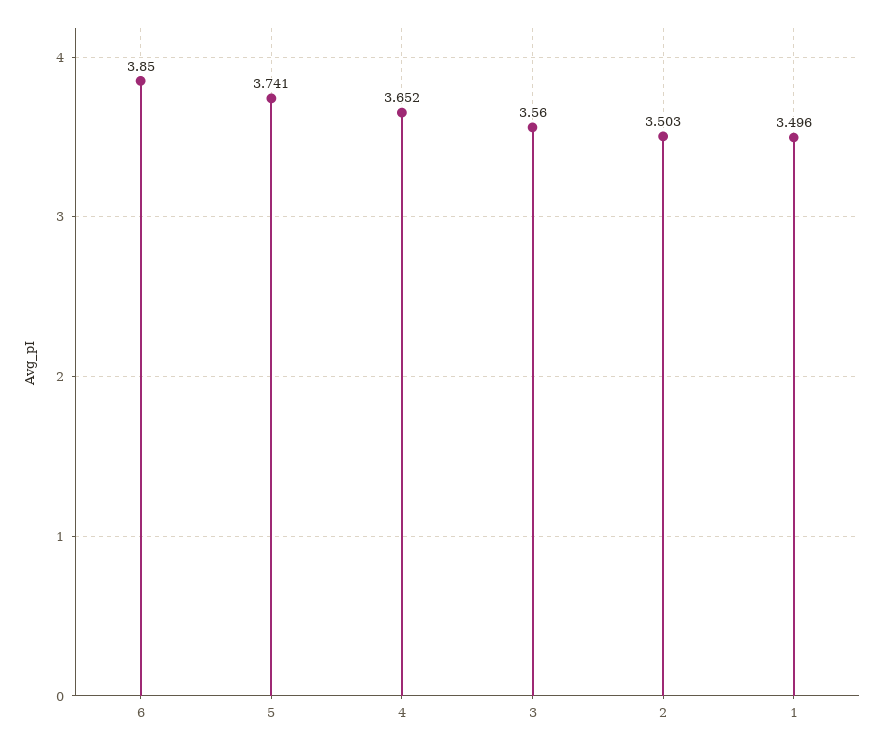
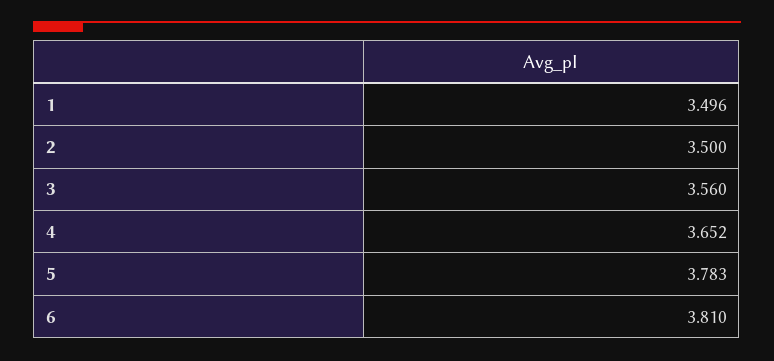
  {
-   "6": 3.85,
+   "6": 3.81,
-   "5": 3.741,
+   "5": 3.783,
    "4": 3.652,
    "3": 3.56,
-   "2": 3.503,
+   "2": 3.5,
    "1": 3.496
  }

